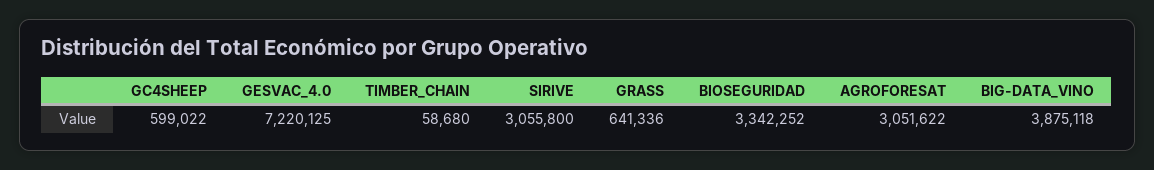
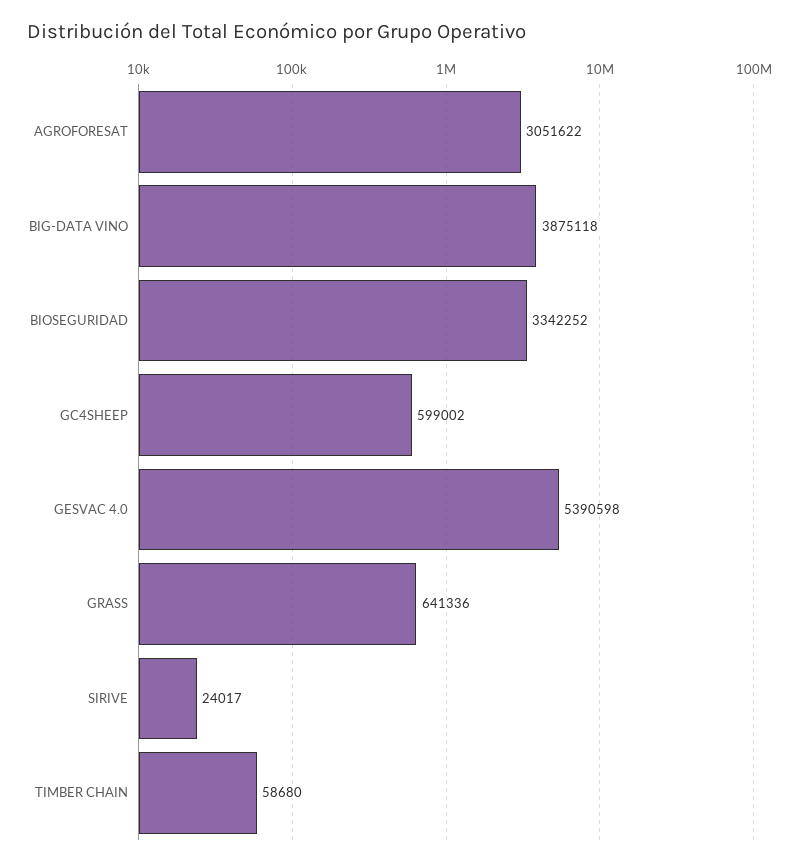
  {
-   "GC4SHEEP": 599022,
+   "GC4SHEEP": 599002,
-   "GESVAC_4.0": 7220125,
+   "GESVAC_4.0": 5390598,
    "TIMBER_CHAIN": 58680,
-   "SIRIVE": 3055800,
+   "SIRIVE": 24017,
    "GRASS": 641336,
    "BIOSEGURIDAD": 3342252,
    "AGROFORESAT": 3051622,
    "BIG-DATA_VINO": 3875118
  }

